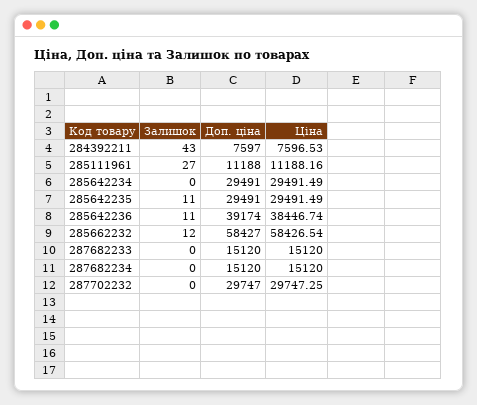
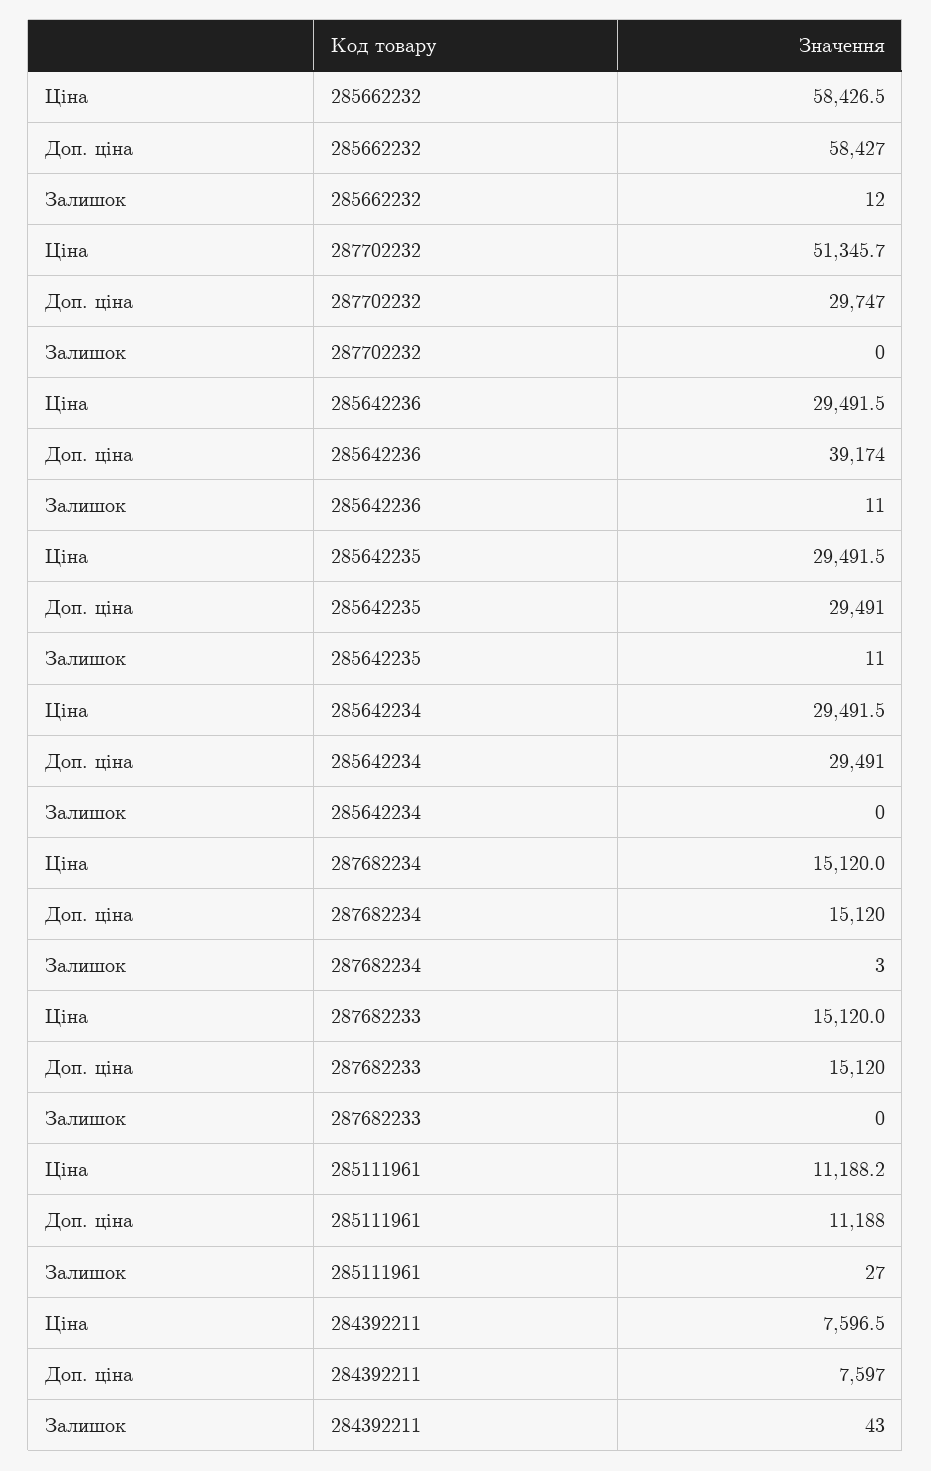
  {
    "Залишок": {
      "284392211": 43,
      "285111961": 27,
      "285642234": 0,
      "285642235": 11,
      "285642236": 11,
      "285662232": 12,
      "287682233": 0,
-     "287682234": 0,
+     "287682234": 3,
      "287702232": 0
    },
    "Доп. ціна": {
      "284392211": 7597,
      "285111961": 11188,
      "285642234": 29491,
      "285642235": 29491,
      "285642236": 39174,
      "285662232": 58427,
      "287682233": 15120,
      "287682234": 15120,
      "287702232": 29747
    },
    "Ціна": {
      "284392211": 7596.53,
      "285111961": 11188.16,
      "285642234": 29491.49,
      "285642235": 29491.49,
-     "285642236": 38446.74,
+     "285642236": 29491.5,
      "285662232": 58426.54,
      "287682233": 15120,
      "287682234": 15120,
-     "287702232": 29747.25
+     "287702232": 51345.7
    }
  }

